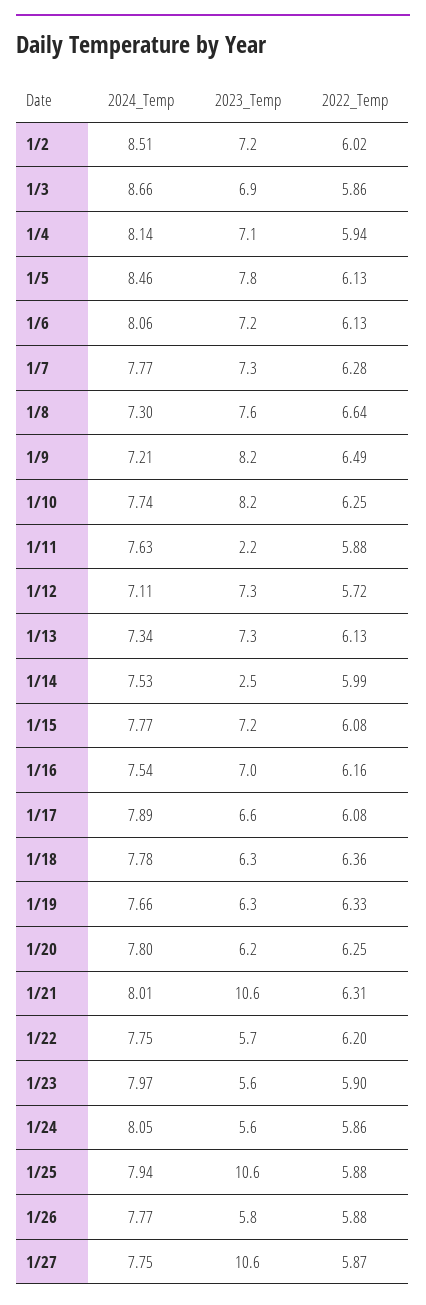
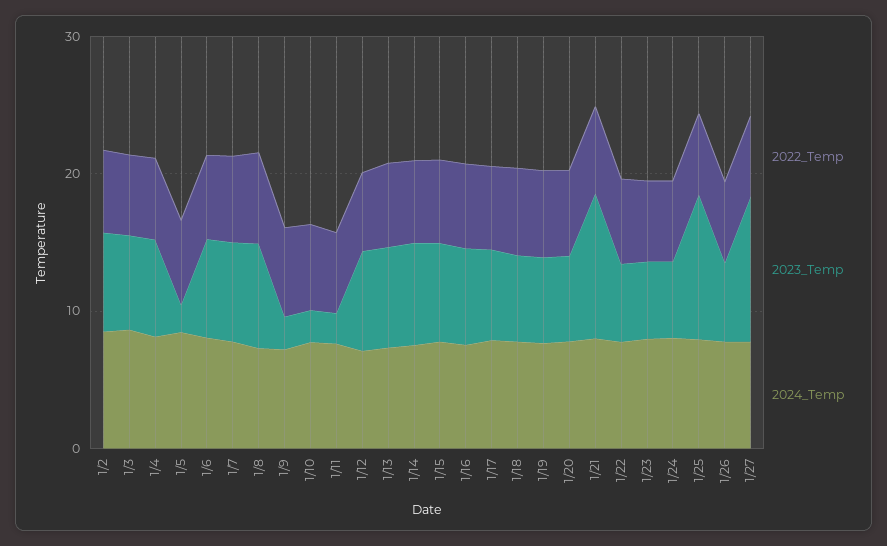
  {
    "2024_Temp": {
      "1/2": 8.51,
      "1/3": 8.66,
      "1/4": 8.14,
      "1/5": 8.46,
      "1/6": 8.06,
      "1/7": 7.77,
      "1/8": 7.3,
      "1/9": 7.21,
      "1/10": 7.74,
      "1/11": 7.63,
      "1/12": 7.11,
      "1/13": 7.34,
      "1/14": 7.53,
      "1/15": 7.77,
      "1/16": 7.54,
      "1/17": 7.89,
      "1/18": 7.78,
      "1/19": 7.66,
      "1/20": 7.8,
      "1/21": 8.01,
      "1/22": 7.75,
      "1/23": 7.97,
      "1/24": 8.05,
      "1/25": 7.94,
      "1/26": 7.77,
      "1/27": 7.75
    },
    "2023_Temp": {
      "1/2": 7.2,
      "1/3": 6.9,
      "1/4": 7.1,
-     "1/5": 7.8,
+     "1/5": 2,
      "1/6": 7.2,
      "1/7": 7.3,
      "1/8": 7.6,
-     "1/9": 8.2,
+     "1/9": 2,
-     "1/10": 8.2,
+     "1/10": 2,
      "1/11": 2.2,
      "1/12": 7.3,
      "1/13": 7.3,
-     "1/14": 2.5,
+     "1/14": 8,
      "1/15": 7.2,
      "1/16": 7,
      "1/17": 6.6,
      "1/18": 6.3,
      "1/19": 6.3,
      "1/20": 6.2,
      "1/21": 10.6,
      "1/22": 5.7,
      "1/23": 5.6,
      "1/24": 5.6,
      "1/25": 10.6,
      "1/26": 5.8,
      "1/27": 10.6
    },
    "2022_Temp": {
      "1/2": 6.02,
      "1/3": 5.86,
      "1/4": 5.94,
      "1/5": 6.13,
      "1/6": 6.13,
      "1/7": 6.28,
      "1/8": 6.64,
      "1/9": 6.49,
      "1/10": 6.25,
      "1/11": 5.88,
      "1/12": 5.72,
      "1/13": 6.13,
      "1/14": 5.99,
      "1/15": 6.08,
      "1/16": 6.16,
      "1/17": 6.08,
      "1/18": 6.36,
      "1/19": 6.33,
      "1/20": 6.25,
      "1/21": 6.31,
      "1/22": 6.2,
      "1/23": 5.9,
      "1/24": 5.86,
      "1/25": 5.88,
      "1/26": 5.88,
      "1/27": 5.87
    }
  }

